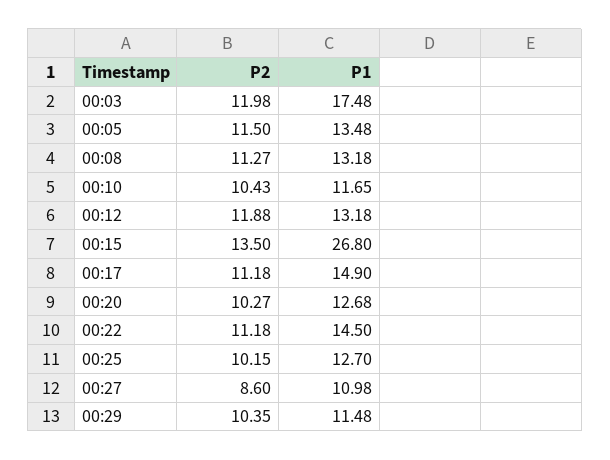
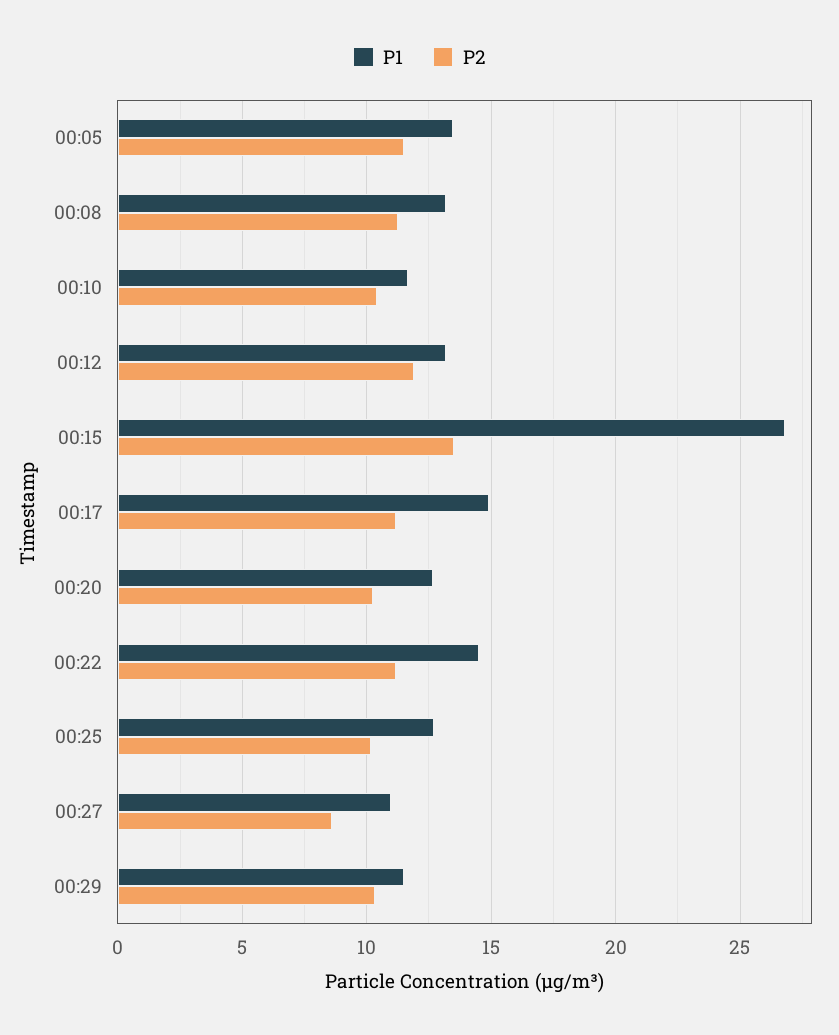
  {
    "P2": {
-     "00:03": 11.98,
      "00:05": 11.5,
      "00:08": 11.27,
      "00:10": 10.43,
      "00:12": 11.88,
      "00:15": 13.5,
      "00:17": 11.18,
      "00:20": 10.27,
      "00:22": 11.18,
      "00:25": 10.15,
      "00:27": 8.6,
      "00:29": 10.35
    },
    "P1": {
-     "00:03": 17.48,
      "00:05": 13.48,
      "00:08": 13.18,
      "00:10": 11.65,
      "00:12": 13.18,
      "00:15": 26.8,
      "00:17": 14.9,
      "00:20": 12.68,
      "00:22": 14.5,
      "00:25": 12.7,
      "00:27": 10.98,
      "00:29": 11.48
    }
  }

